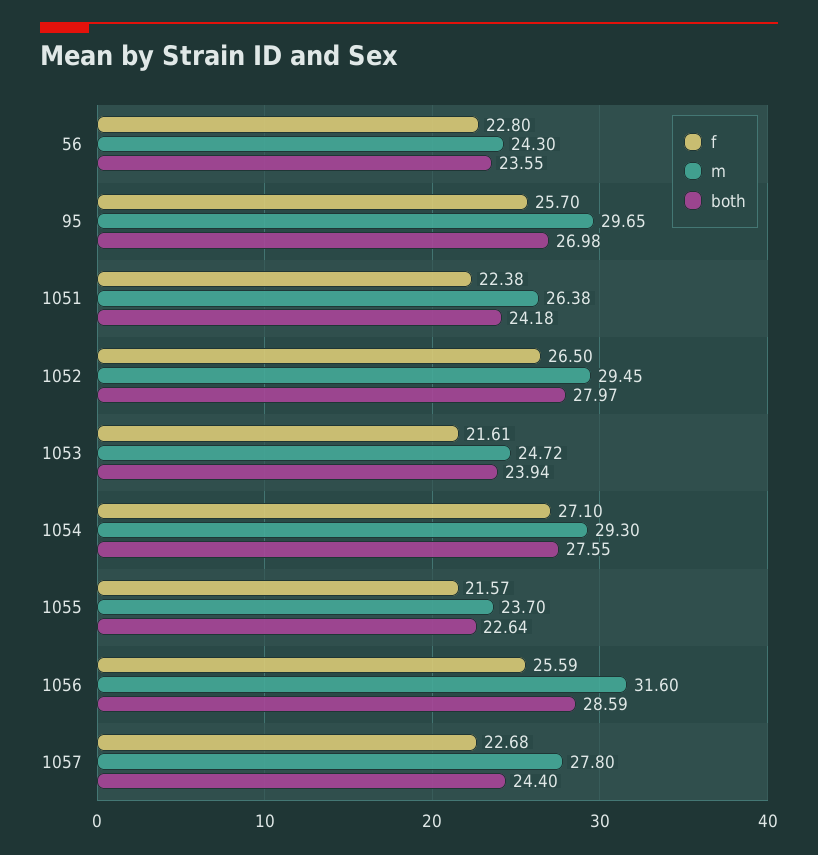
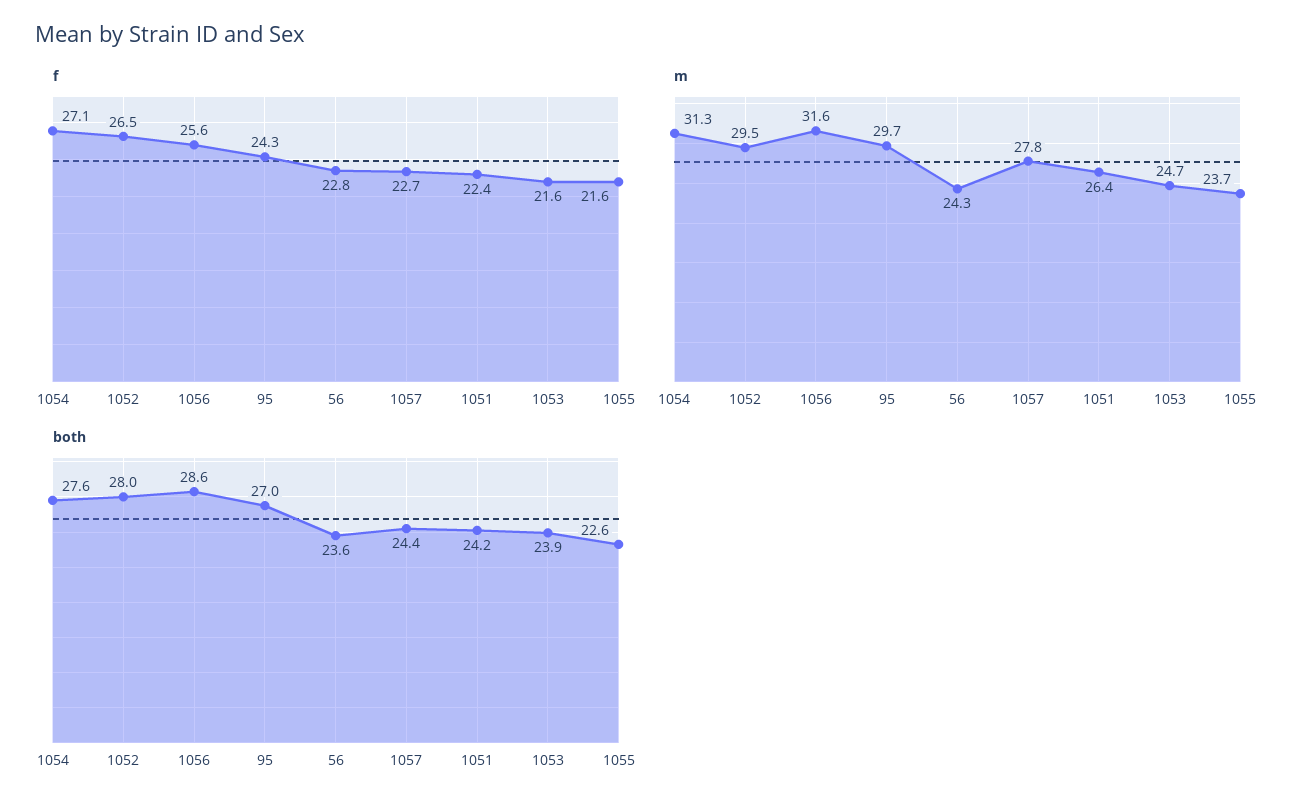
  {
    "f": {
      "56": 22.8,
-     "95": 25.7,
+     "95": 24.3,
      "1051": 22.38,
      "1052": 26.5,
      "1053": 21.61,
      "1054": 27.1,
      "1055": 21.57,
      "1056": 25.59,
      "1057": 22.68
    },
    "m": {
      "56": 24.3,
      "95": 29.65,
      "1051": 26.38,
      "1052": 29.45,
      "1053": 24.72,
-     "1054": 29.3,
+     "1054": 31.3,
      "1055": 23.7,
      "1056": 31.6,
      "1057": 27.8
    },
    "both": {
      "56": 23.55,
      "95": 26.98,
      "1051": 24.18,
      "1052": 27.97,
      "1053": 23.94,
      "1054": 27.55,
      "1055": 22.64,
      "1056": 28.59,
      "1057": 24.4
    }
  }

